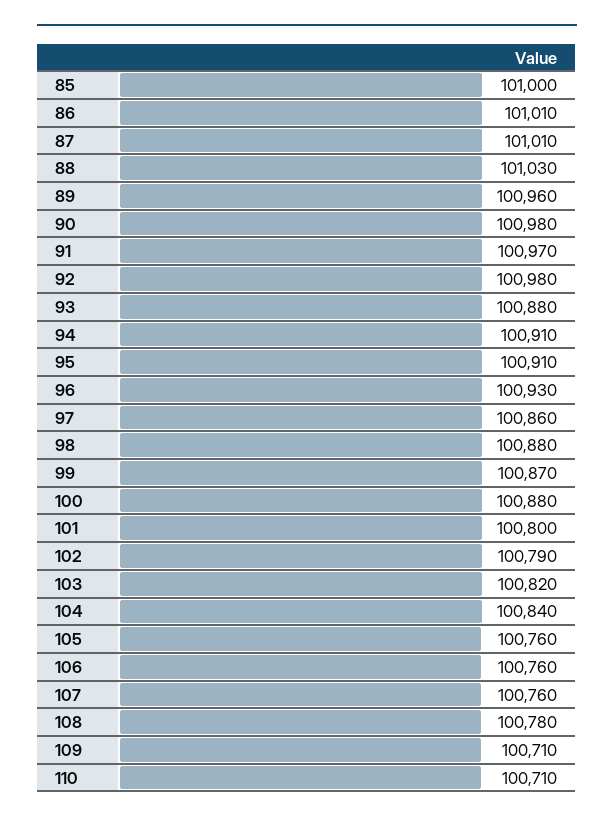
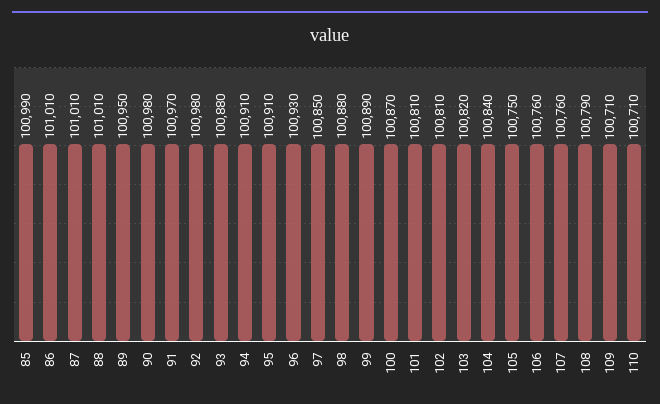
  {
-   "85": 101000,
+   "85": 100990,
    "86": 101010,
    "87": 101010,
-   "88": 101030,
+   "88": 101010,
-   "89": 100960,
+   "89": 100950,
    "90": 100980,
    "91": 100970,
    "92": 100980,
    "93": 100880,
    "94": 100910,
    "95": 100910,
    "96": 100930,
-   "97": 100860,
+   "97": 100850,
    "98": 100880,
-   "99": 100870,
+   "99": 100890,
-   "100": 100880,
+   "100": 100870,
-   "101": 100800,
+   "101": 100810,
-   "102": 100790,
+   "102": 100810,
    "103": 100820,
    "104": 100840,
-   "105": 100760,
+   "105": 100750,
    "106": 100760,
    "107": 100760,
-   "108": 100780,
+   "108": 100790,
    "109": 100710,
    "110": 100710
  }

